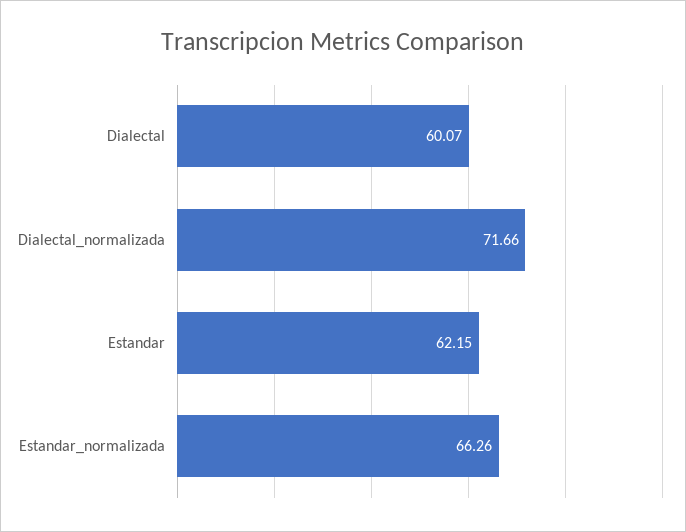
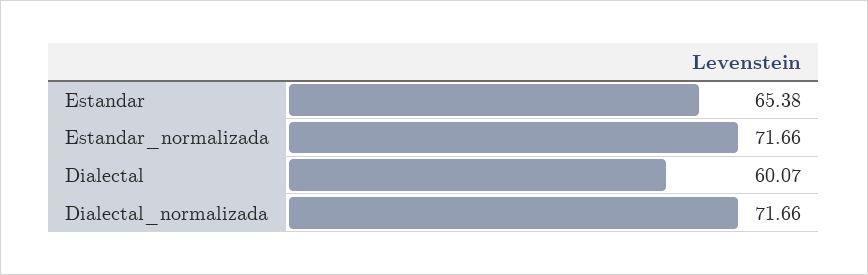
  {
    "Dialectal": 60.07,
    "Dialectal_normalizada": 71.66,
-   "Estandar": 62.15,
+   "Estandar": 65.38,
-   "Estandar_normalizada": 66.26
+   "Estandar_normalizada": 71.66
  }

